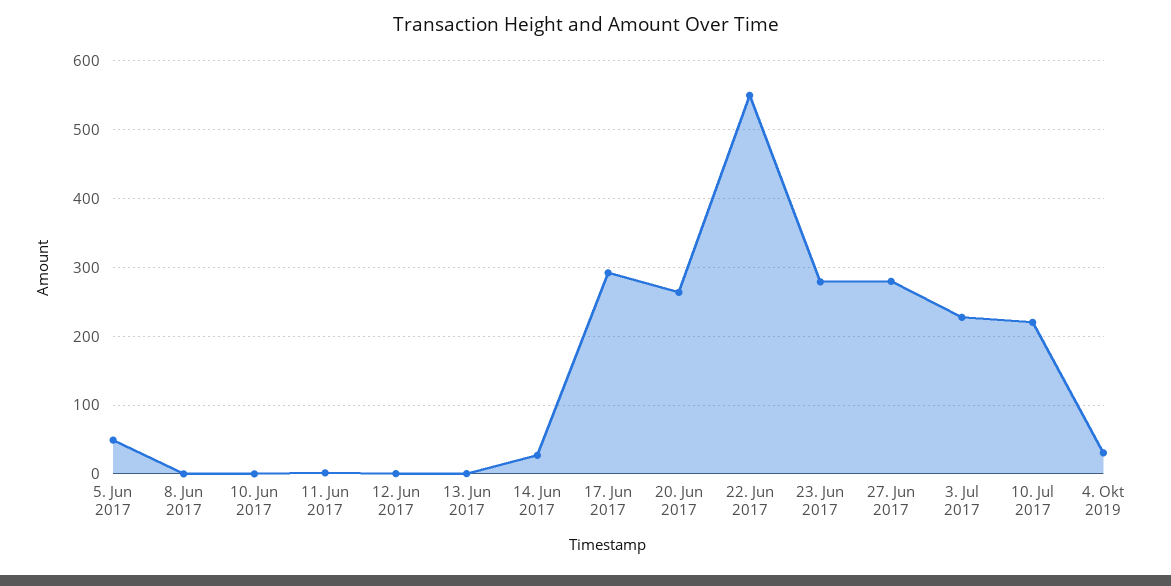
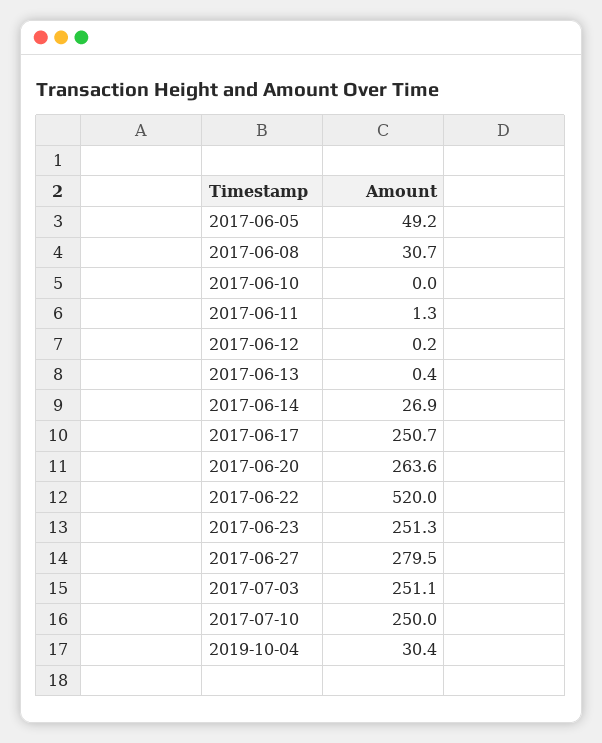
  {
    "5. Jun 2017": 49.2,
-   "8. Jun 2017": 0,
+   "8. Jun 2017": 30.7,
    "10. Jun 2017": 0,
    "11. Jun 2017": 1.3,
    "12. Jun 2017": 0.2,
    "13. Jun 2017": 0.4,
    "14. Jun 2017": 26.9,
-   "17. Jun 2017": 290,
+   "17. Jun 2017": 250.7,
    "20. Jun 2017": 263.6,
-   "22. Jun 2017": 550,
+   "22. Jun 2017": 520,
-   "23. Jun 2017": 280,
+   "23. Jun 2017": 251.3,
    "27. Jun 2017": 279.5,
-   "3. Jul 2017": 230,
+   "3. Jul 2017": 251.1,
-   "10. Jul 2017": 220,
+   "10. Jul 2017": 250,
    "4. Okt 2019": 30.4
  }

